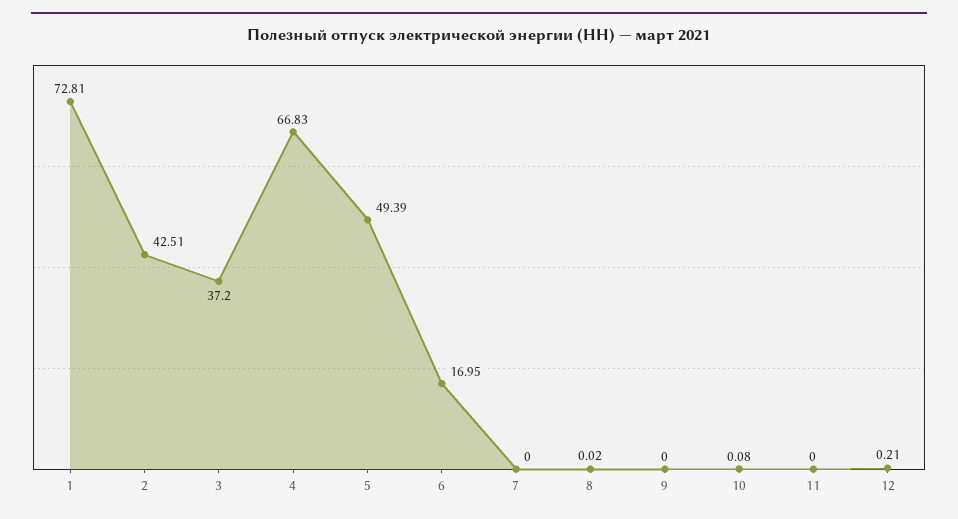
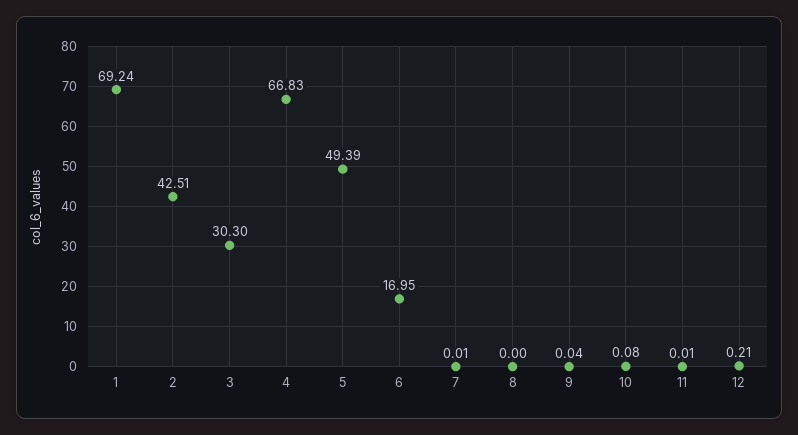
  {
-   "1": 72.81,
+   "1": 69.24,
    "2": 42.51,
-   "3": 37.2,
+   "3": 30.3,
    "4": 66.83,
    "5": 49.39,
    "6": 16.95,
-   "7": 0,
+   "7": 0.01,
-   "8": 0.02,
+   "8": 0,
-   "9": 0,
+   "9": 0.04,
    "10": 0.08,
-   "11": 0,
+   "11": 0.01,
    "12": 0.21
  }

